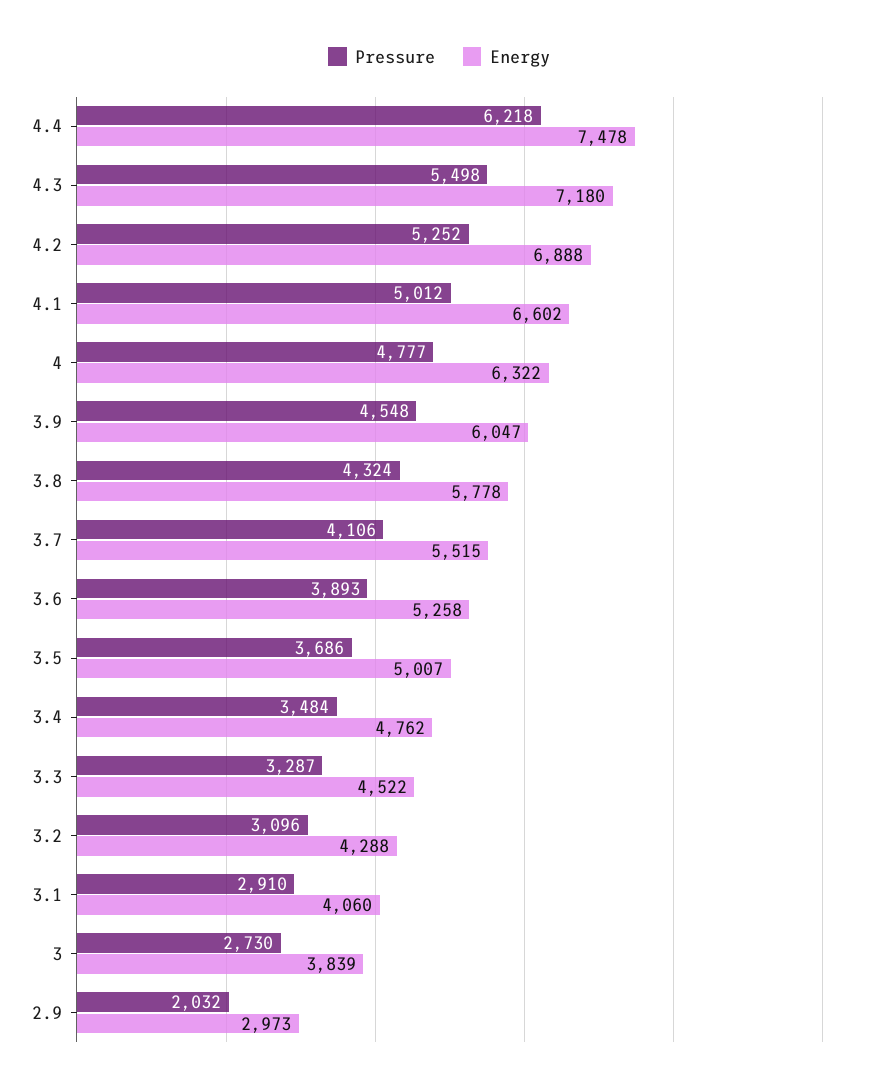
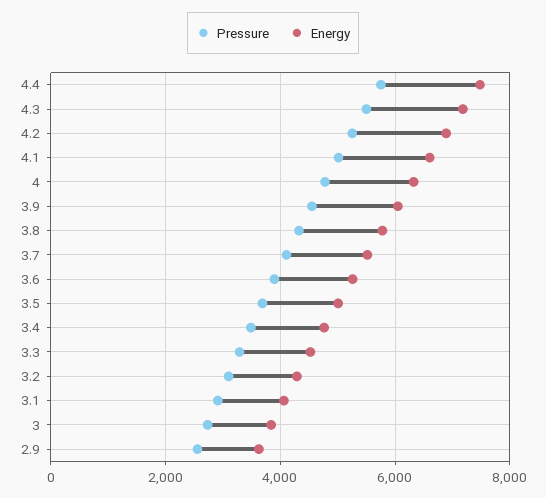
  {
    "Pressure": {
-     "4.4": 6218,
+     "4.4": 5800,
      "4.3": 5498,
      "4.2": 5252,
      "4.1": 5012,
      "4": 4777,
      "3.9": 4548,
      "3.8": 4324,
      "3.7": 4106,
      "3.6": 3893,
      "3.5": 3686,
      "3.4": 3484,
      "3.3": 3287,
      "3.2": 3096,
      "3.1": 2910,
      "3": 2730,
-     "2.9": 2032
+     "2.9": 2600
    },
    "Energy": {
      "4.4": 7478,
      "4.3": 7180,
      "4.2": 6888,
      "4.1": 6602,
      "4": 6322,
      "3.9": 6047,
      "3.8": 5778,
      "3.7": 5515,
      "3.6": 5258,
      "3.5": 5007,
      "3.4": 4762,
      "3.3": 4522,
      "3.2": 4288,
      "3.1": 4060,
      "3": 3839,
-     "2.9": 2973
+     "2.9": 3600
    }
  }

